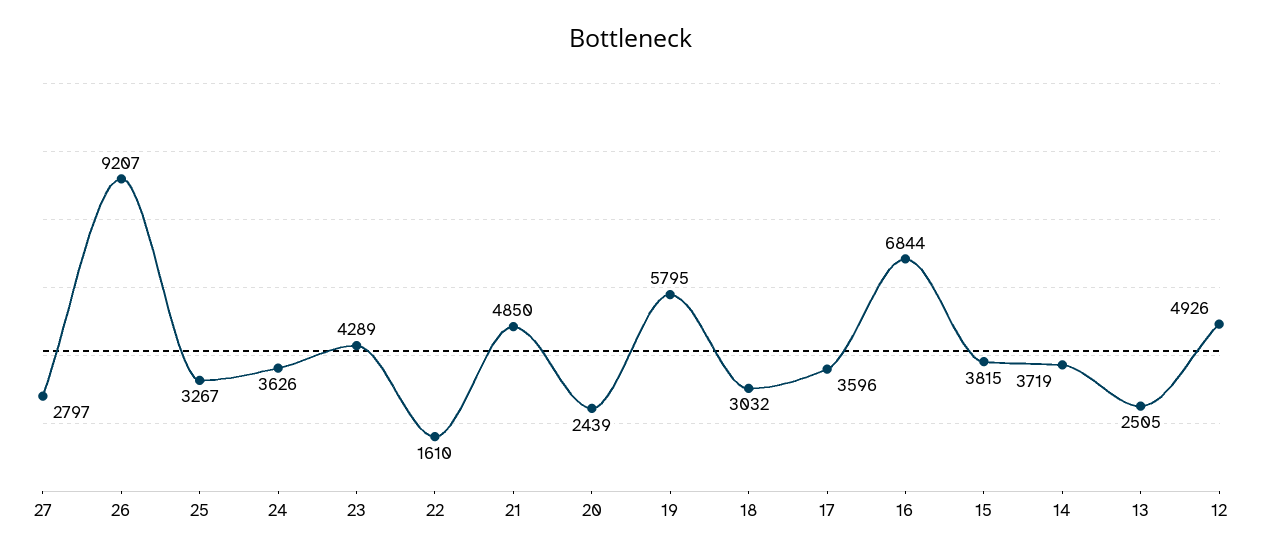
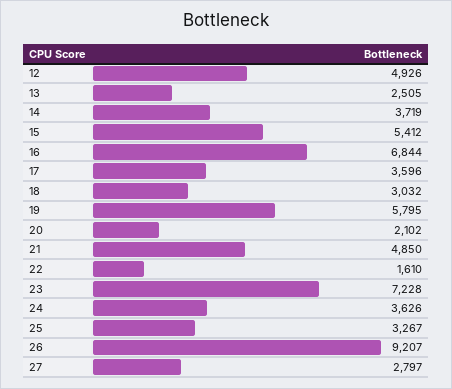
  {
    "27": 2797,
    "26": 9207,
    "25": 3267,
    "24": 3626,
-   "23": 4289,
+   "23": 7228,
    "22": 1610,
    "21": 4850,
-   "20": 2439,
+   "20": 2102,
    "19": 5795,
    "18": 3032,
    "17": 3596,
    "16": 6844,
-   "15": 3815,
+   "15": 5412,
    "14": 3719,
    "13": 2505,
    "12": 4926
  }

